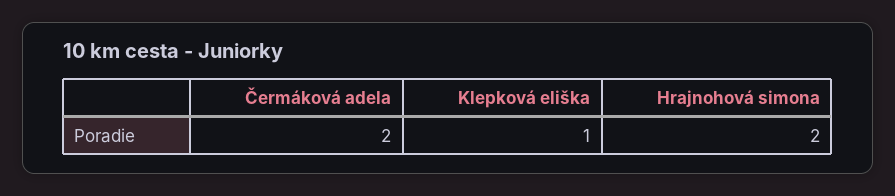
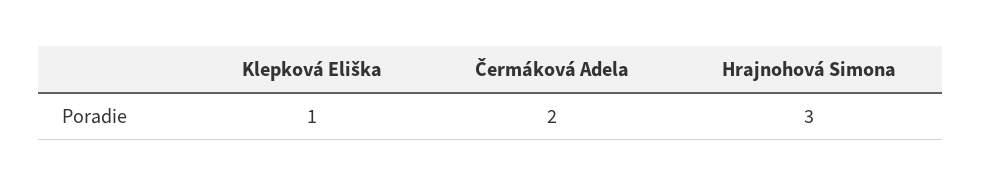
  {
    "Čermáková adela": 2,
    "Klepková eliška": 1,
-   "Hrajnohová simona": 2
+   "Hrajnohová simona": 3
  }

